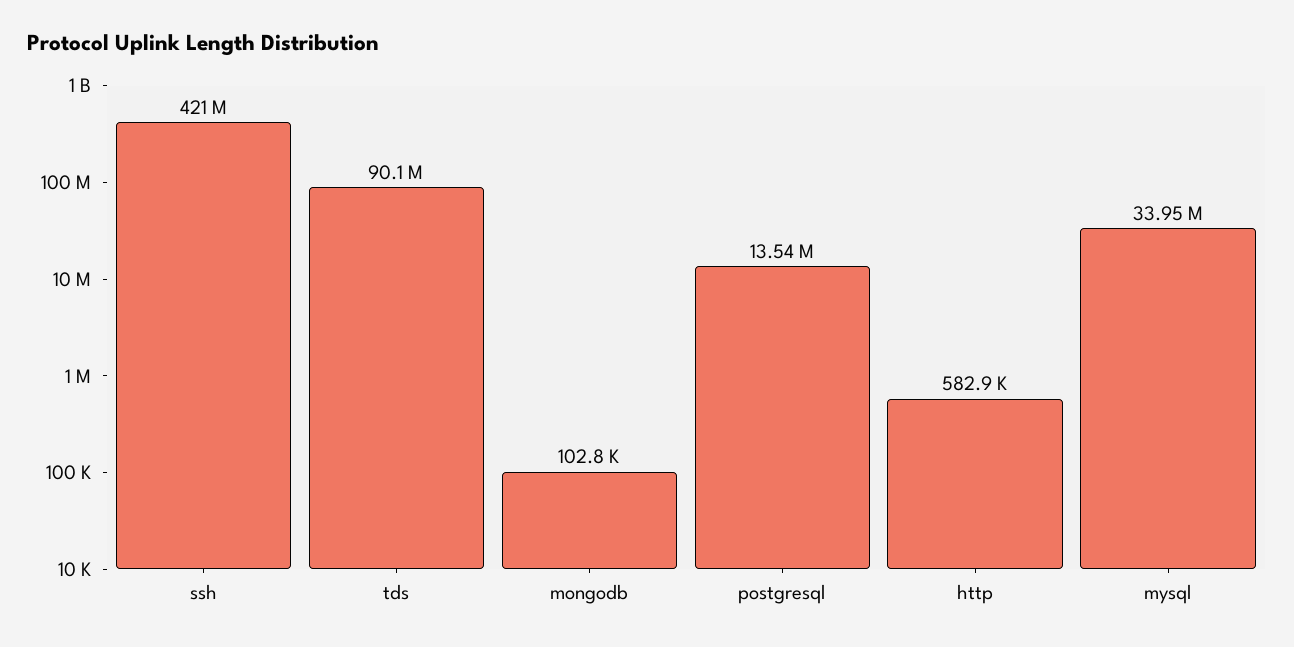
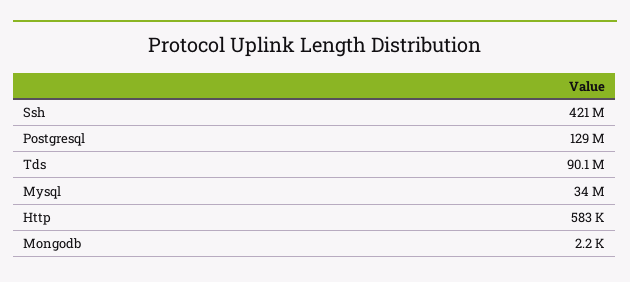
  {
    "ssh": 421000000,
    "tds": 90100000,
-   "mongodb": 102800,
+   "mongodb": 2200,
-   "postgresql": 13540000,
+   "postgresql": 129000000,
    "http": 582900,
    "mysql": 33950000
  }

